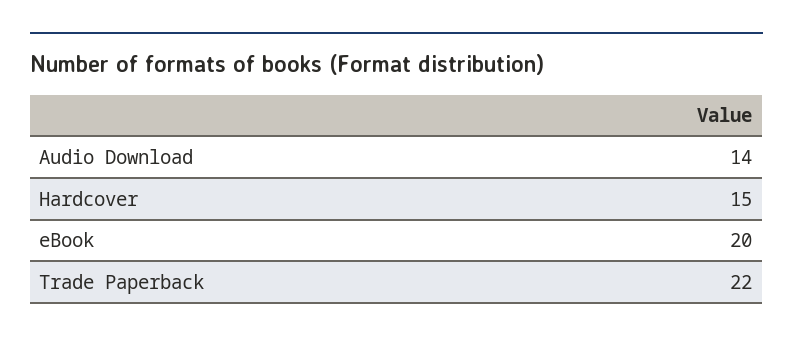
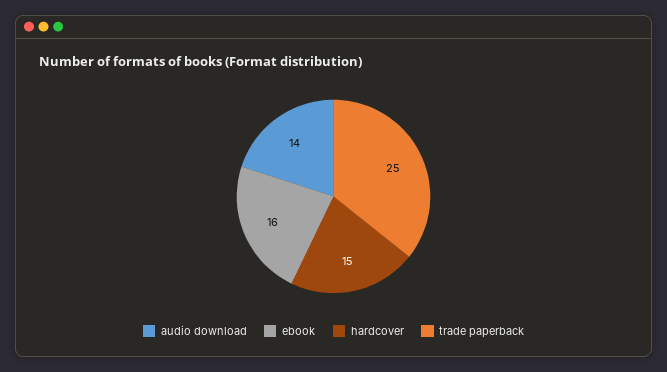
  {
    "Audio Download": 14,
    "Hardcover": 15,
-   "eBook": 20,
+   "eBook": 16,
-   "Trade Paperback": 22
+   "Trade Paperback": 25
  }

